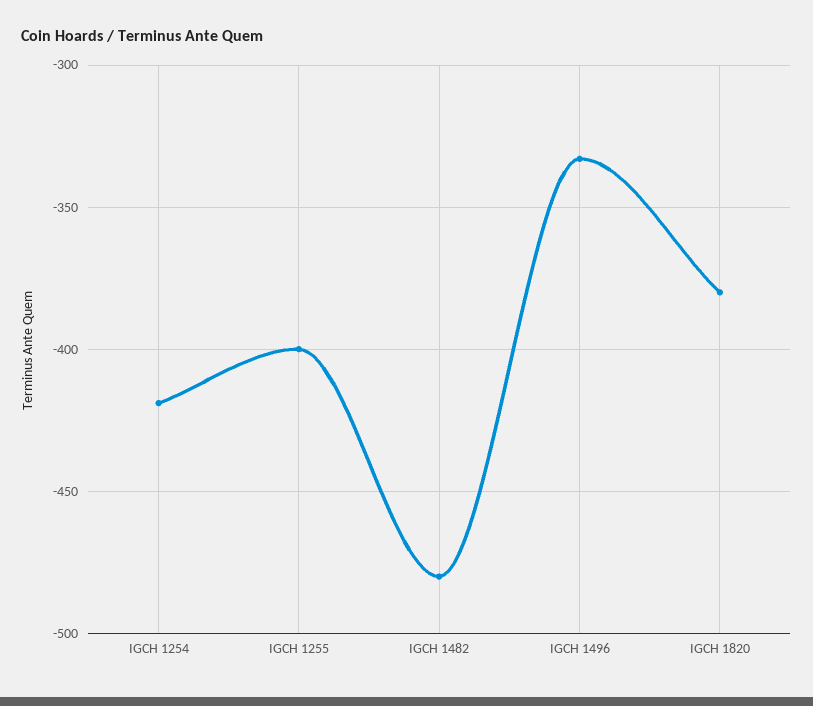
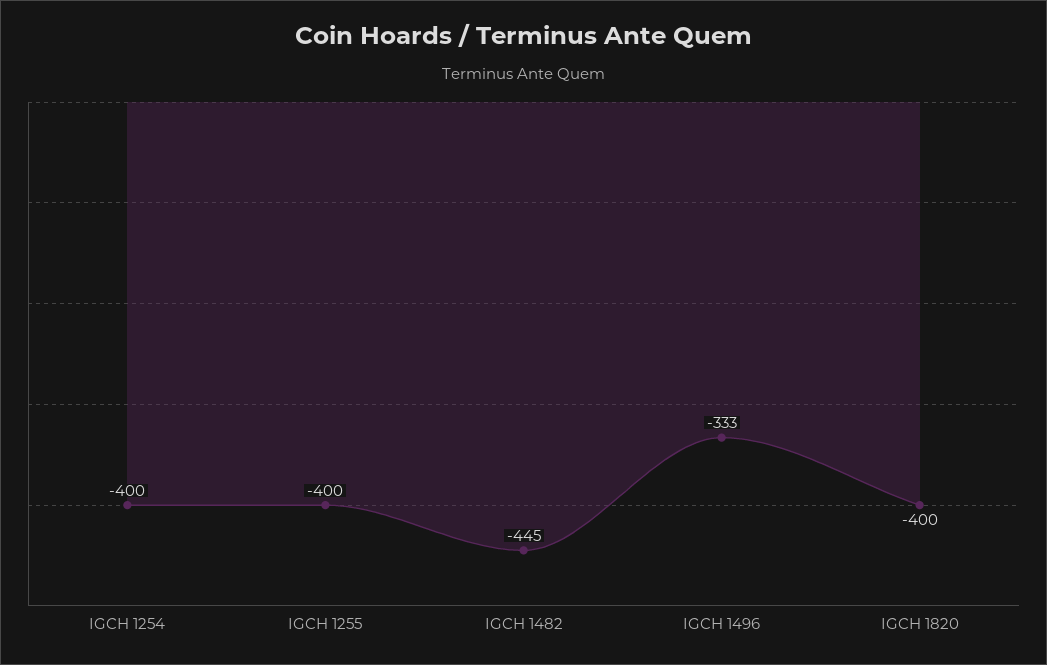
  {
-   "IGCH 1254": -420,
+   "IGCH 1254": -400,
    "IGCH 1255": -400,
-   "IGCH 1482": -480,
+   "IGCH 1482": -445,
    "IGCH 1496": -333,
-   "IGCH 1820": -380
+   "IGCH 1820": -400
  }

